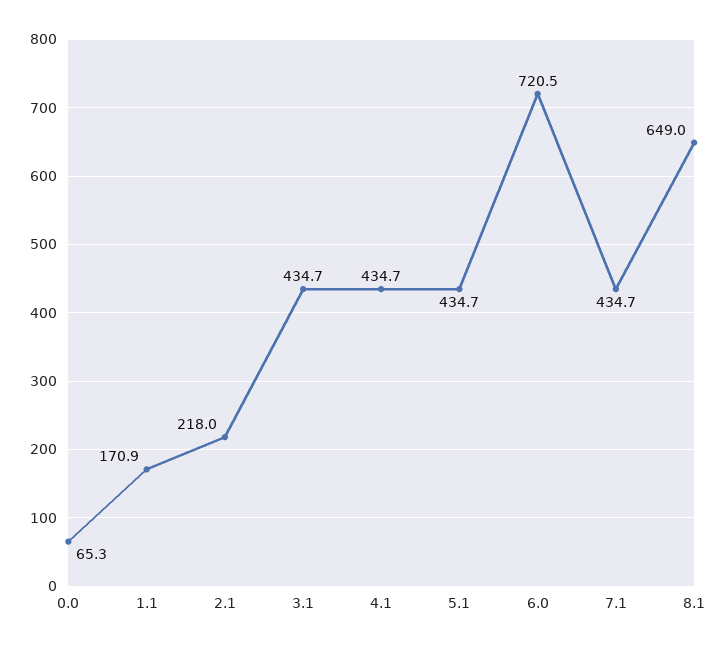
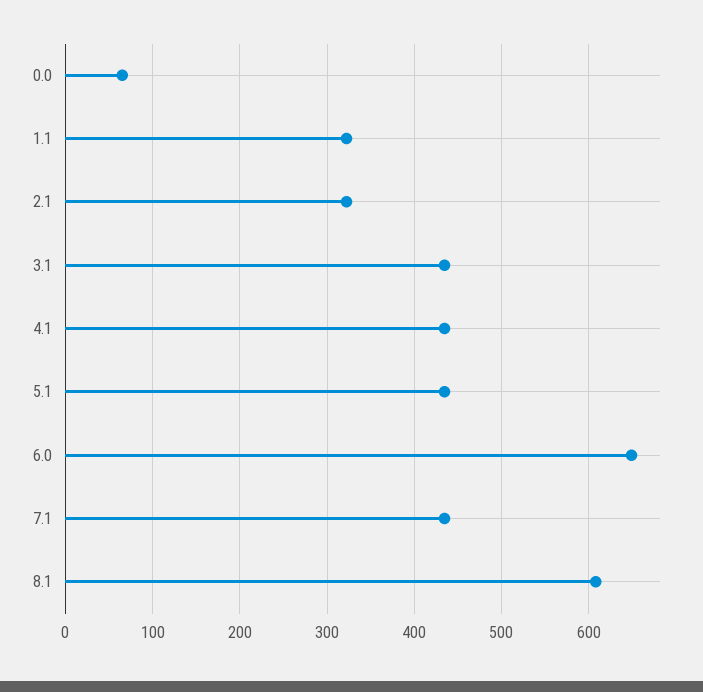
  {
    "0.0": 65.3,
-   "1.1": 170.9,
+   "1.1": 320,
-   "2.1": 218,
+   "2.1": 320,
    "3.1": 434.7,
    "4.1": 434.7,
    "5.1": 434.7,
-   "6.0": 720.5,
+   "6.0": 650,
    "7.1": 434.7,
-   "8.1": 649
+   "8.1": 610
  }

